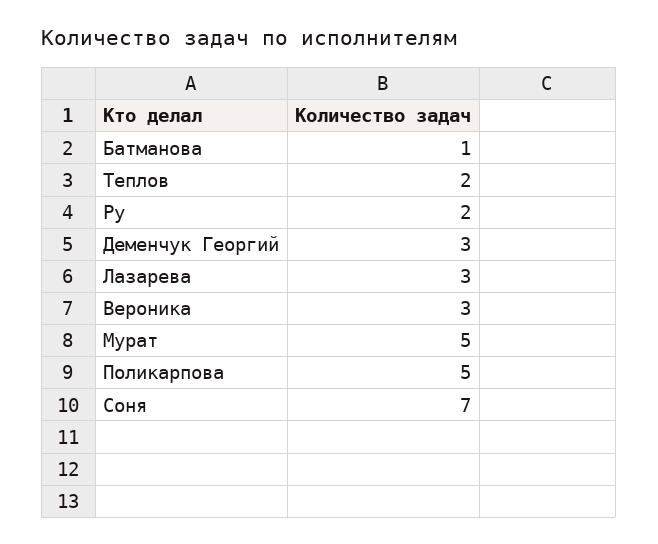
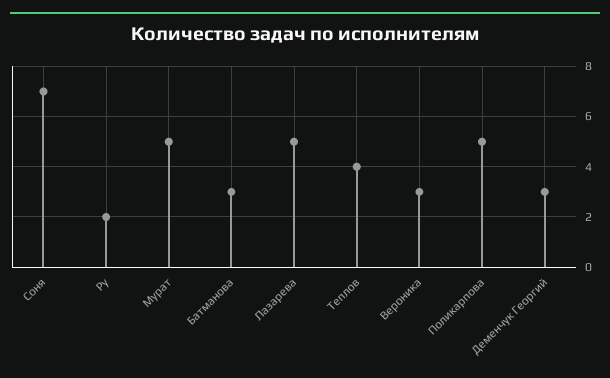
  {
-   "Батманова": 1,
+   "Батманова": 3,
-   "Теплов": 2,
+   "Теплов": 4,
    "Ру": 2,
    "Деменчук Георгий": 3,
-   "Лазарева": 3,
+   "Лазарева": 5,
    "Вероника": 3,
    "Мурат": 5,
    "Поликарпова": 5,
    "Соня": 7
  }

